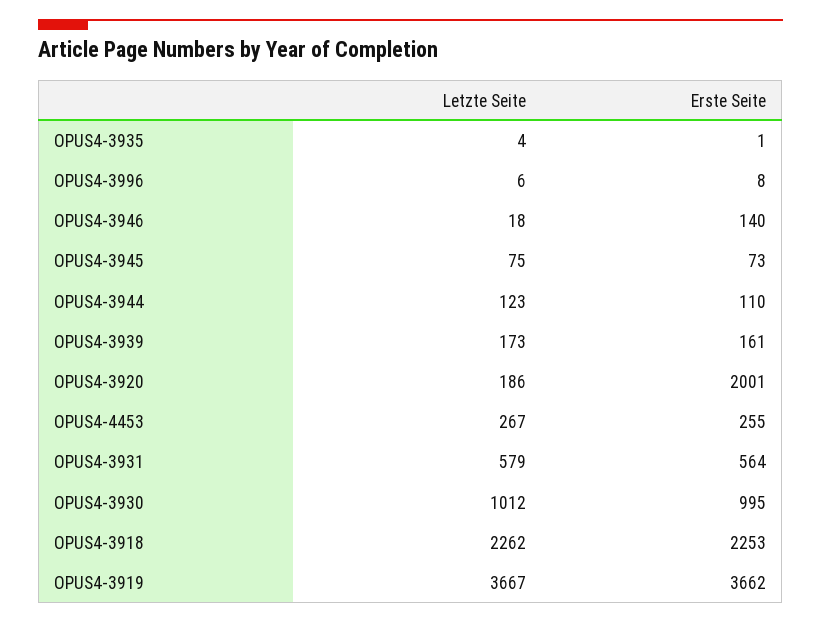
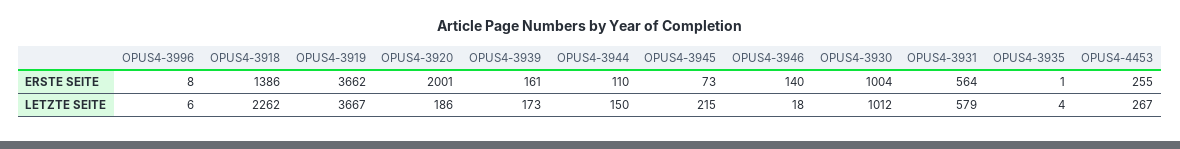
  {
    "Letzte Seite": {
      "OPUS4-3935": 4,
      "OPUS4-3996": 6,
      "OPUS4-3946": 18,
-     "OPUS4-3945": 75,
+     "OPUS4-3945": 215,
-     "OPUS4-3944": 123,
+     "OPUS4-3944": 150,
      "OPUS4-3939": 173,
      "OPUS4-3920": 186,
      "OPUS4-4453": 267,
      "OPUS4-3931": 579,
      "OPUS4-3930": 1012,
      "OPUS4-3918": 2262,
      "OPUS4-3919": 3667
    },
    "Erste Seite": {
      "OPUS4-3935": 1,
      "OPUS4-3996": 8,
      "OPUS4-3946": 140,
      "OPUS4-3945": 73,
      "OPUS4-3944": 110,
      "OPUS4-3939": 161,
      "OPUS4-3920": 2001,
      "OPUS4-4453": 255,
      "OPUS4-3931": 564,
-     "OPUS4-3930": 995,
+     "OPUS4-3930": 1004,
-     "OPUS4-3918": 2253,
+     "OPUS4-3918": 1386,
      "OPUS4-3919": 3662
    }
  }

